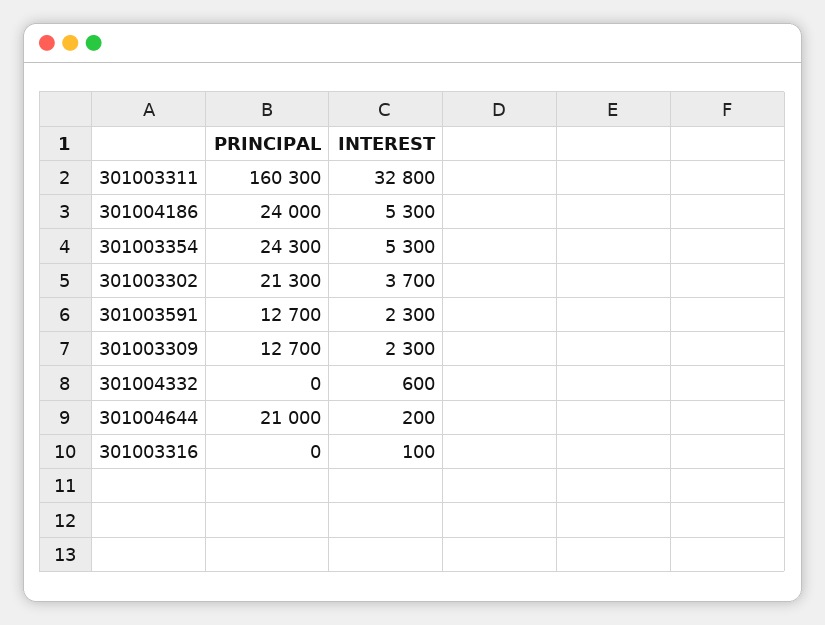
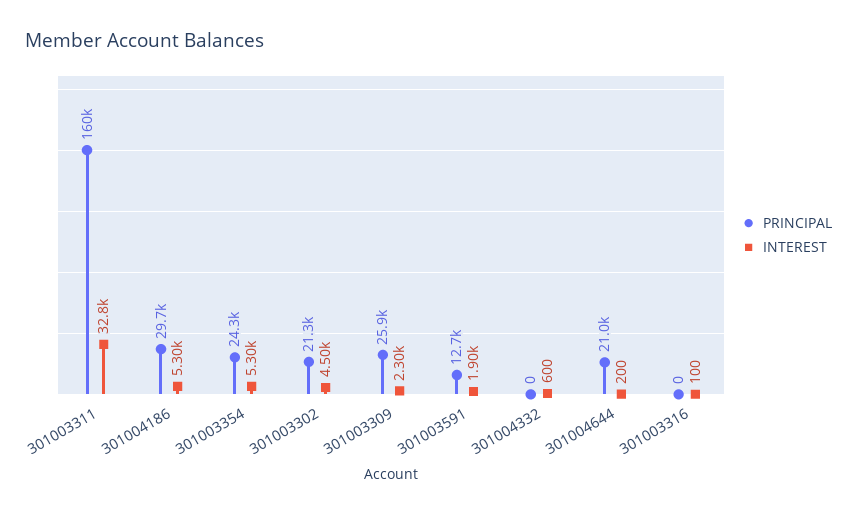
  {
    "PRINCIPAL": {
      "301003311": 160300,
-     "301004186": 24000,
+     "301004186": 29700,
      "301003354": 24300,
      "301003302": 21300,
      "301003591": 12700,
-     "301003309": 12700,
+     "301003309": 25900,
      "301004332": 0,
      "301004644": 21000,
      "301003316": 0
    },
    "INTEREST": {
      "301003311": 32800,
      "301004186": 5300,
      "301003354": 5300,
-     "301003302": 3700,
+     "301003302": 4500,
-     "301003591": 2300,
+     "301003591": 1900,
      "301003309": 2300,
      "301004332": 600,
      "301004644": 200,
      "301003316": 100
    }
  }

